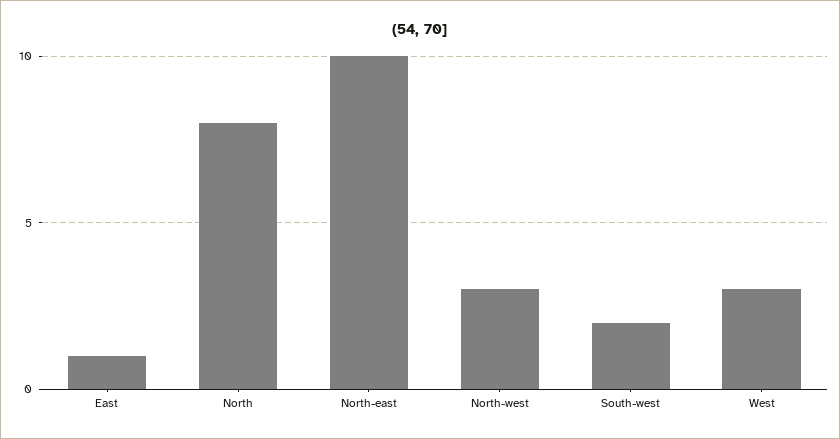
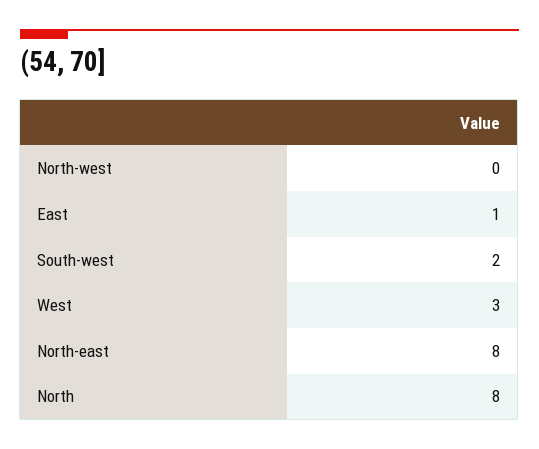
  {
    "East": 1,
    "North": 8,
-   "North-east": 10,
+   "North-east": 8,
-   "North-west": 3,
+   "North-west": 0,
    "South-west": 2,
    "West": 3
  }

